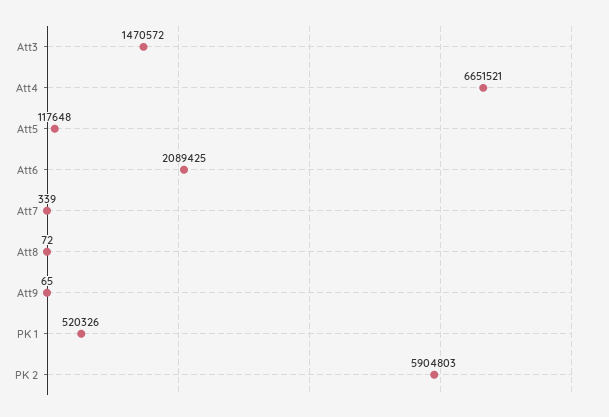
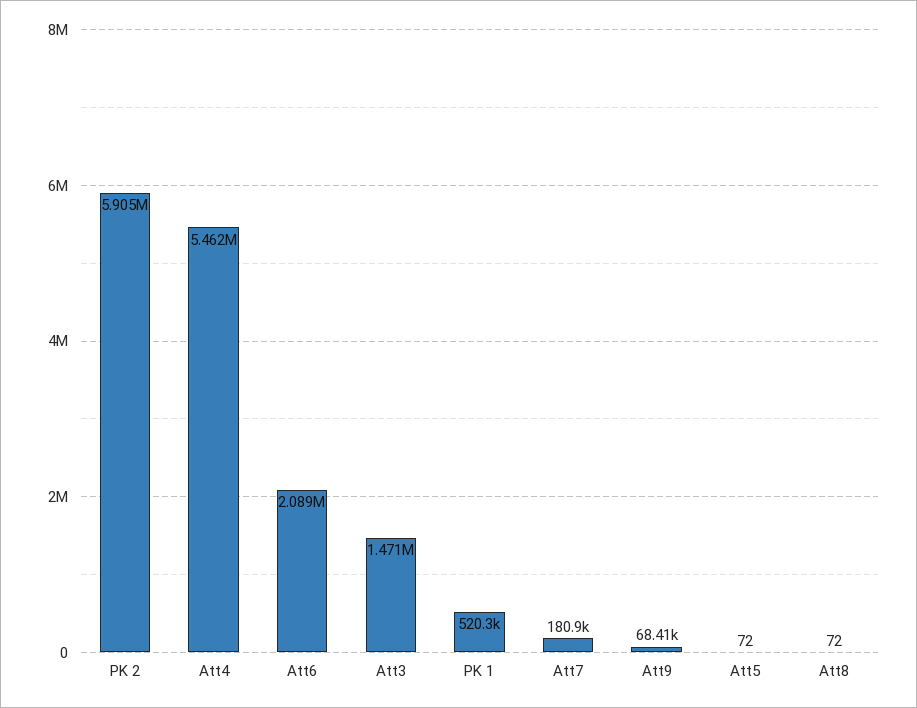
  {
    "Att3": 1470572,
-   "Att4": 6651521,
+   "Att4": 5462000,
-   "Att5": 117648,
+   "Att5": 72,
    "Att6": 2089425,
-   "Att7": 339,
+   "Att7": 180900,
    "Att8": 72,
-   "Att9": 65,
+   "Att9": 68410,
    "PK 1": 520326,
    "PK 2": 5904803
  }

